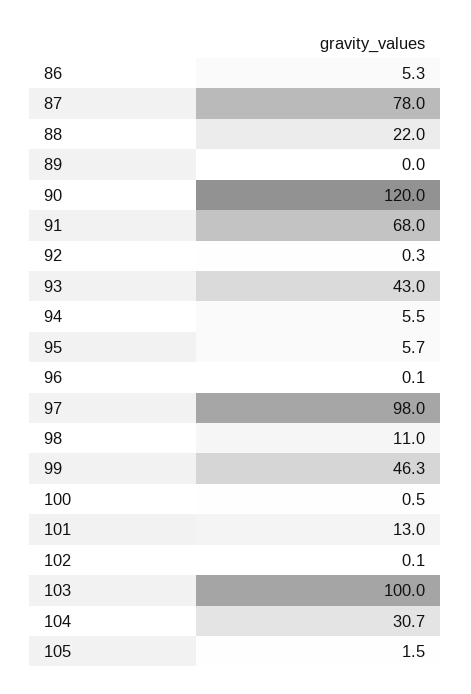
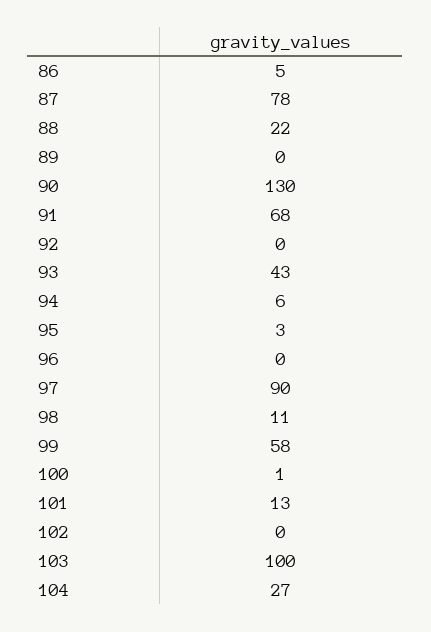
  {
    "86": 5.3,
    "87": 78,
    "88": 22,
    "89": 0,
-   "90": 120,
+   "90": 130,
    "91": 68,
    "92": 0.3,
    "93": 43,
    "94": 5.5,
-   "95": 5.7,
+   "95": 3,
    "96": 0.1,
-   "97": 98,
+   "97": 90,
    "98": 11,
-   "99": 46.3,
+   "99": 58,
    "100": 0.5,
    "101": 13,
    "102": 0.1,
    "103": 100,
-   "104": 30.7,
+   "104": 27
-   "105": 1.5
  }

